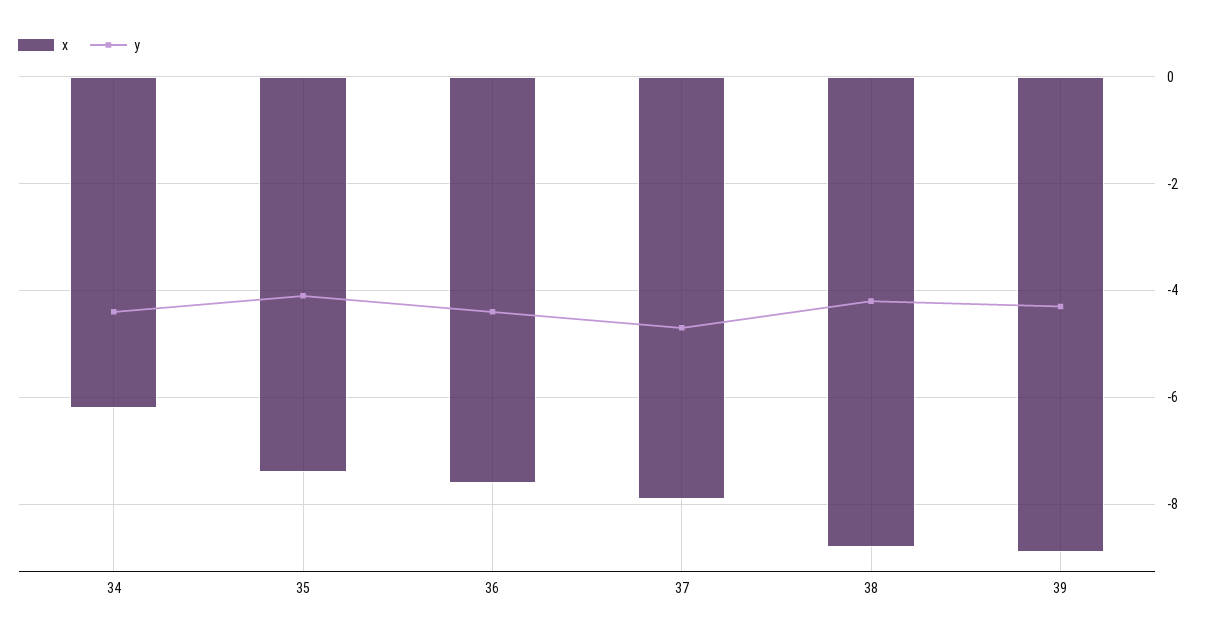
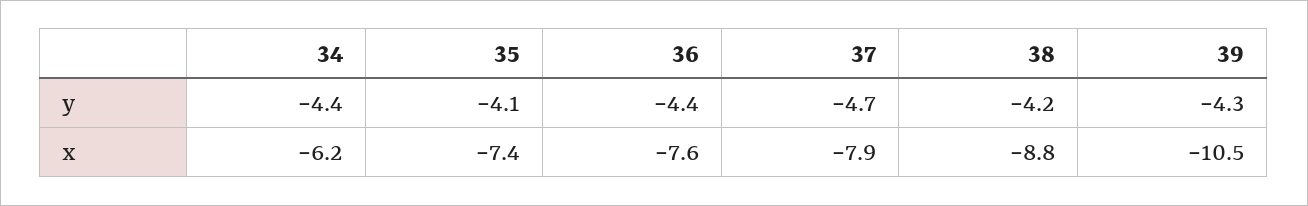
  {
    "x": {
      "34": -6.2,
      "35": -7.4,
      "36": -7.6,
      "37": -7.9,
      "38": -8.8,
-     "39": -9
+     "39": -10.5
    },
    "y": {
      "34": -4.4,
      "35": -4.1,
      "36": -4.4,
      "37": -4.7,
      "38": -4.2,
      "39": -4.3
    }
  }

